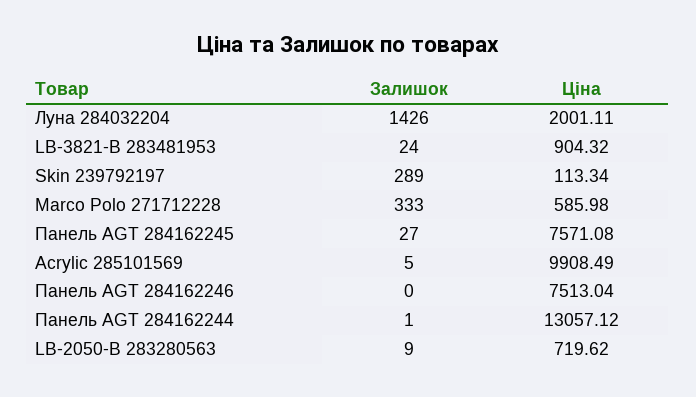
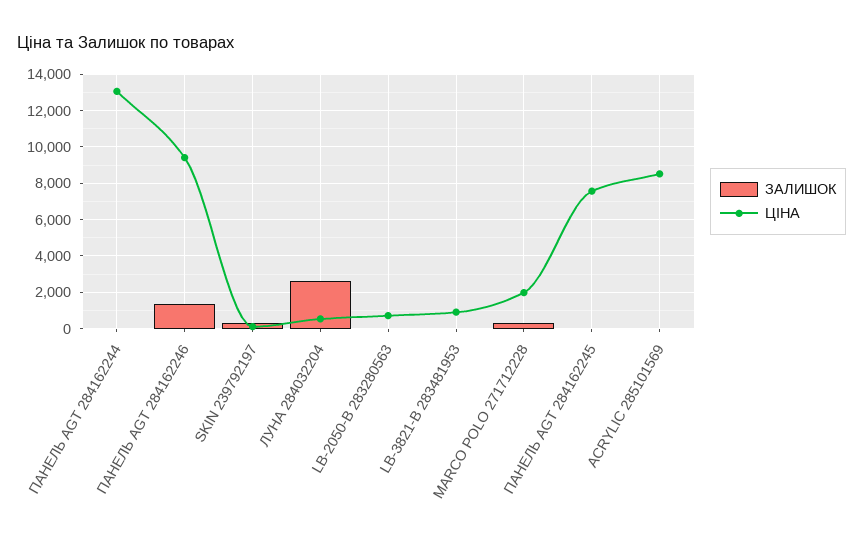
  {
    "Залишок": {
-     "Луна 284032204": 1426,
+     "Луна 284032204": 2500,
      "LB-3821-В 283481953": 24,
      "Skin 239792197": 289,
      "Marco Polo 271712228": 333,
      "Панель AGT 284162245": 27,
      "Acrylic 285101569": 5,
-     "Панель AGT 284162246": 0,
+     "Панель AGT 284162246": 1500,
      "Панель AGT 284162244": 1,
      "LB-2050-В 283280563": 9
    },
    "Ціна": {
-     "Луна 284032204": 2001.11,
+     "Луна 284032204": 500,
      "LB-3821-В 283481953": 904.32,
      "Skin 239792197": 113.34,
-     "Marco Polo 271712228": 585.98,
+     "Marco Polo 271712228": 2000,
      "Панель AGT 284162245": 7571.08,
-     "Acrylic 285101569": 9908.49,
+     "Acrylic 285101569": 8500,
-     "Панель AGT 284162246": 7513.04,
+     "Панель AGT 284162246": 9500,
      "Панель AGT 284162244": 13057.12,
      "LB-2050-В 283280563": 719.62
    }
  }

